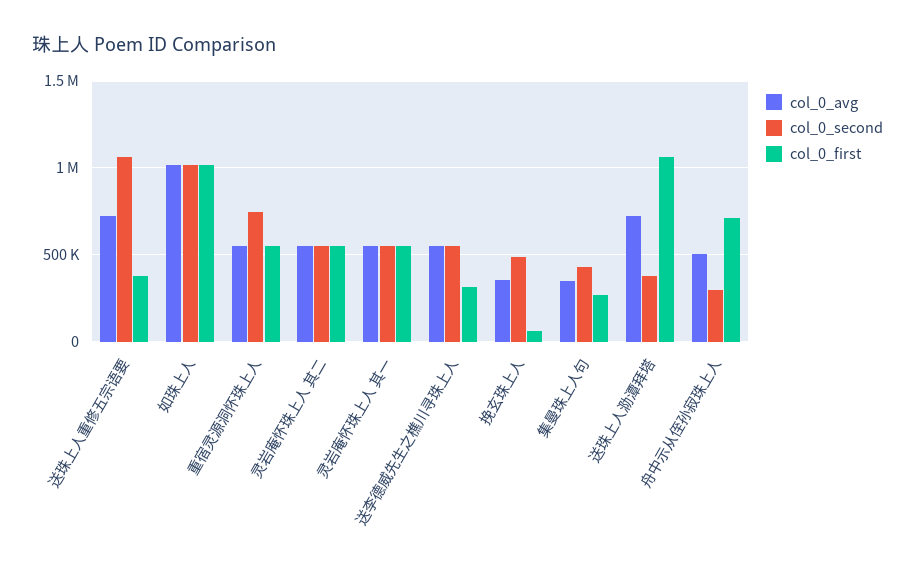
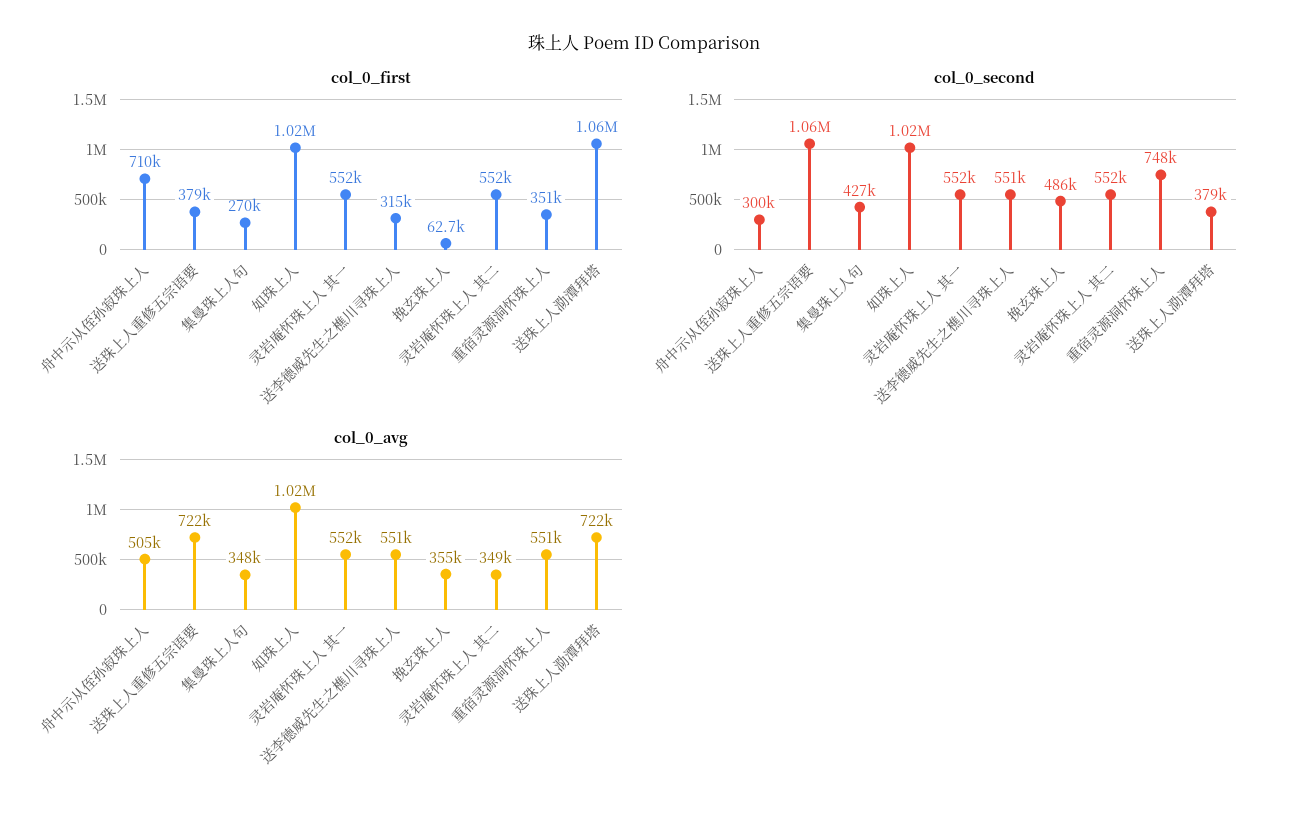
  {
    "col_0_avg": {
      "送珠上人重修五宗语要": 722000,
      "如珠上人": 1020000,
      "重宿灵源洞怀珠上人": 551000,
-     "灵岩庵怀珠上人 其二": 550000,
+     "灵岩庵怀珠上人 其二": 349000,
      "灵岩庵怀珠上人 其一": 552000,
      "送李德威先生之樵川寻珠上人": 551000,
      "挽玄珠上人": 355000,
      "集曼珠上人句": 348000,
      "送珠上人泐潭拜塔": 722000,
      "舟中示从侄孙寂珠上人": 505000
    },
    "col_0_second": {
      "送珠上人重修五宗语要": 1060000,
      "如珠上人": 1020000,
      "重宿灵源洞怀珠上人": 748000,
      "灵岩庵怀珠上人 其二": 552000,
      "灵岩庵怀珠上人 其一": 552000,
      "送李德威先生之樵川寻珠上人": 551000,
      "挽玄珠上人": 486000,
      "集曼珠上人句": 427000,
      "送珠上人泐潭拜塔": 379000,
      "舟中示从侄孙寂珠上人": 300000
    },
    "col_0_first": {
      "送珠上人重修五宗语要": 379000,
      "如珠上人": 1020000,
-     "重宿灵源洞怀珠上人": 550000,
+     "重宿灵源洞怀珠上人": 351000,
      "灵岩庵怀珠上人 其二": 552000,
      "灵岩庵怀珠上人 其一": 552000,
      "送李德威先生之樵川寻珠上人": 315000,
      "挽玄珠上人": 62700,
      "集曼珠上人句": 270000,
      "送珠上人泐潭拜塔": 1060000,
      "舟中示从侄孙寂珠上人": 710000
    }
  }

